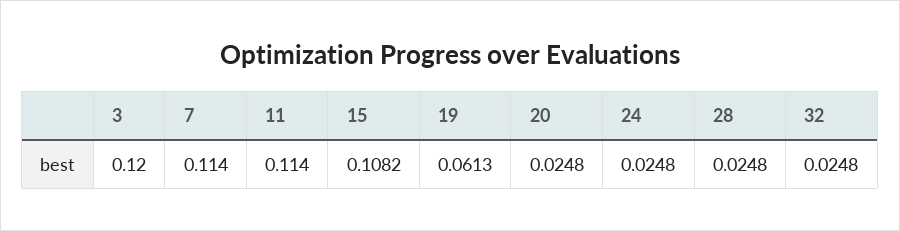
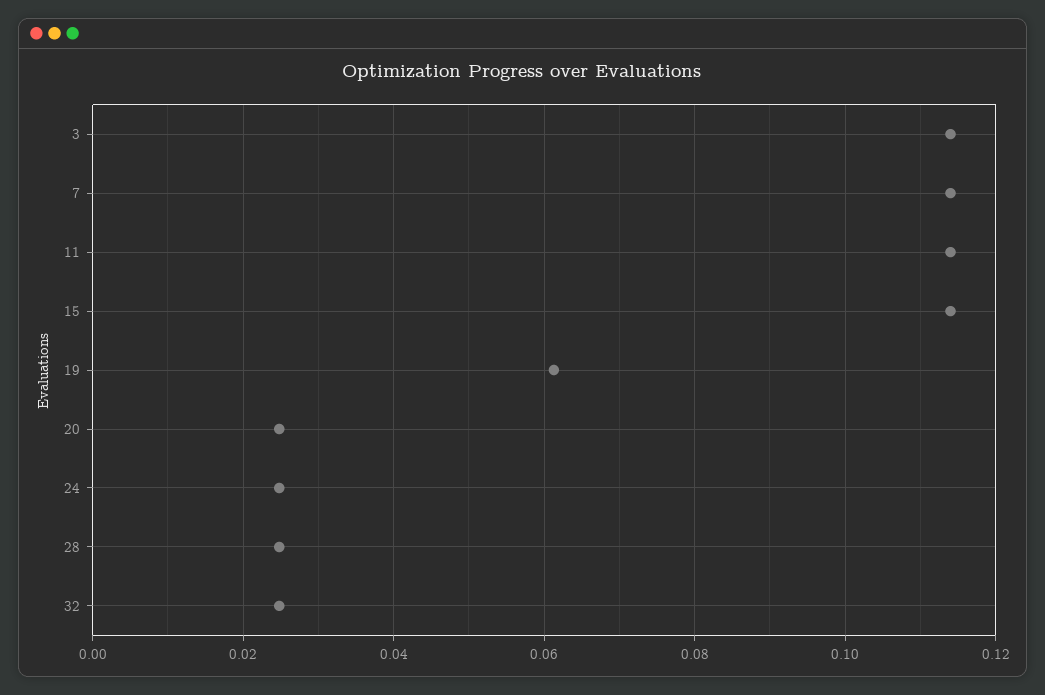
  {
-   "3": 0.12,
+   "3": 0.114,
    "7": 0.114,
    "11": 0.114,
-   "15": 0.1082,
+   "15": 0.114,
    "19": 0.0613,
    "20": 0.0248,
    "24": 0.0248,
    "28": 0.0248,
    "32": 0.0248
  }

